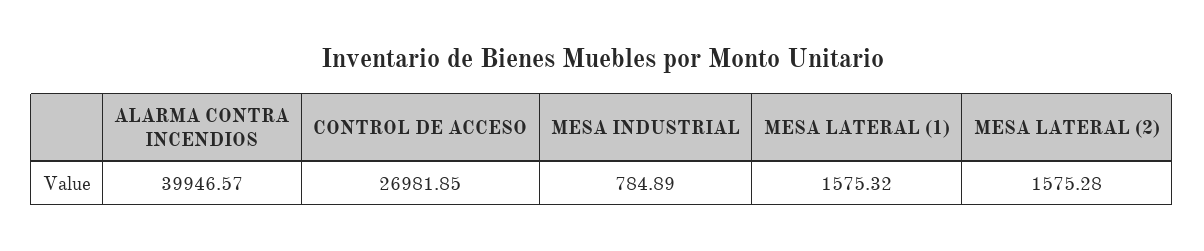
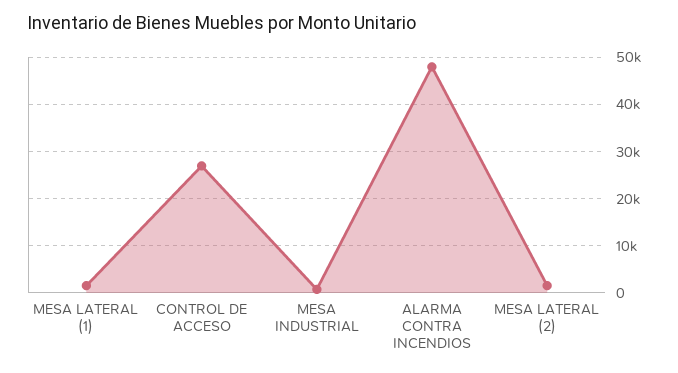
  {
-   "ALARMA CONTRA INCENDIOS": 39946.57,
+   "ALARMA CONTRA INCENDIOS": 48000,
    "CONTROL DE ACCESO": 26981.85,
    "MESA INDUSTRIAL": 784.89,
    "MESA LATERAL (1)": 1575.32,
    "MESA LATERAL (2)": 1575.28
  }

